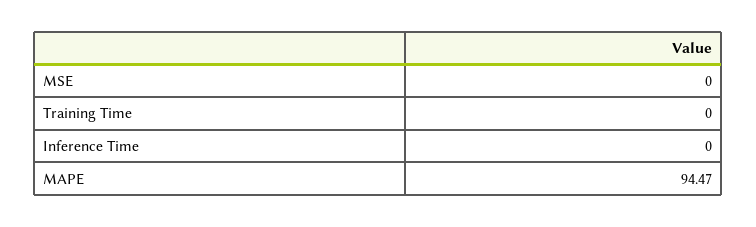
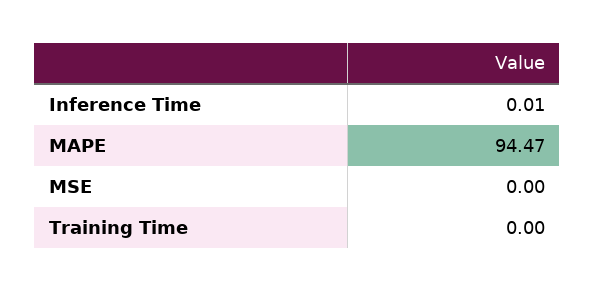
  {
    "MSE": 0,
    "Training Time": 0,
-   "Inference Time": 0,
+   "Inference Time": 0.01,
    "MAPE": 94.47
  }

